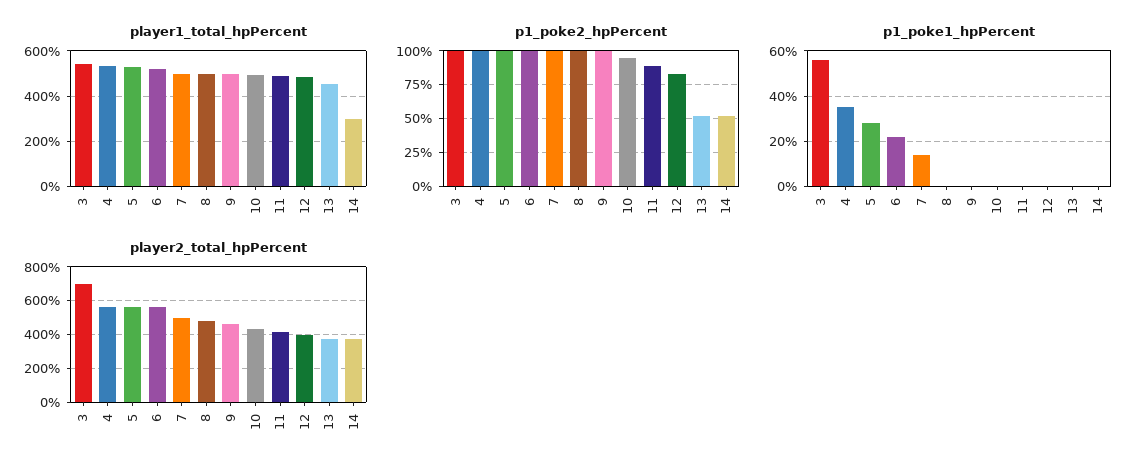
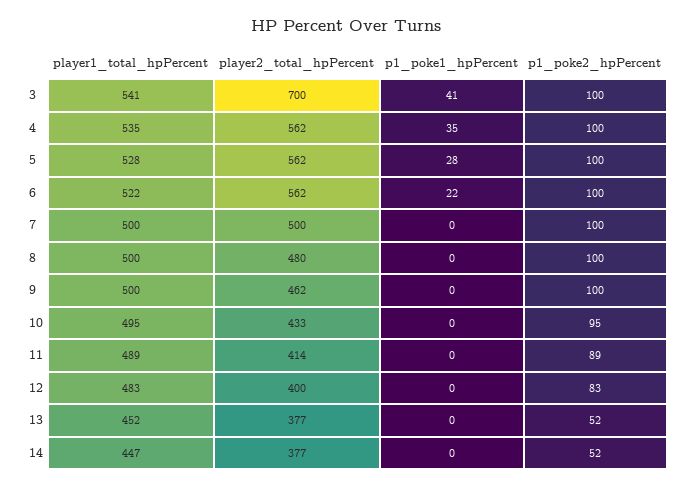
  {
    "player1_total_hpPercent": {
      "3": 541,
      "4": 535,
      "5": 528,
      "6": 522,
      "7": 500,
      "8": 500,
      "9": 500,
      "10": 495,
      "11": 489,
      "12": 483,
      "13": 452,
-     "14": 300
+     "14": 447
    },
    "p1_poke2_hpPercent": {
      "3": 100,
      "4": 100,
      "5": 100,
      "6": 100,
      "7": 100,
      "8": 100,
      "9": 100,
      "10": 95,
      "11": 89,
      "12": 83,
      "13": 52,
      "14": 52
    },
    "p1_poke1_hpPercent": {
-     "3": 55,
+     "3": 41,
      "4": 35,
      "5": 28,
      "6": 22,
-     "7": 15,
+     "7": 0,
      "8": 0,
      "9": 0,
      "10": 0,
      "11": 0,
      "12": 0,
      "13": 0,
      "14": 0
    },
    "player2_total_hpPercent": {
      "3": 700,
      "4": 562,
      "5": 562,
      "6": 562,
      "7": 500,
      "8": 480,
      "9": 462,
      "10": 433,
      "11": 414,
      "12": 400,
      "13": 377,
      "14": 377
    }
  }

